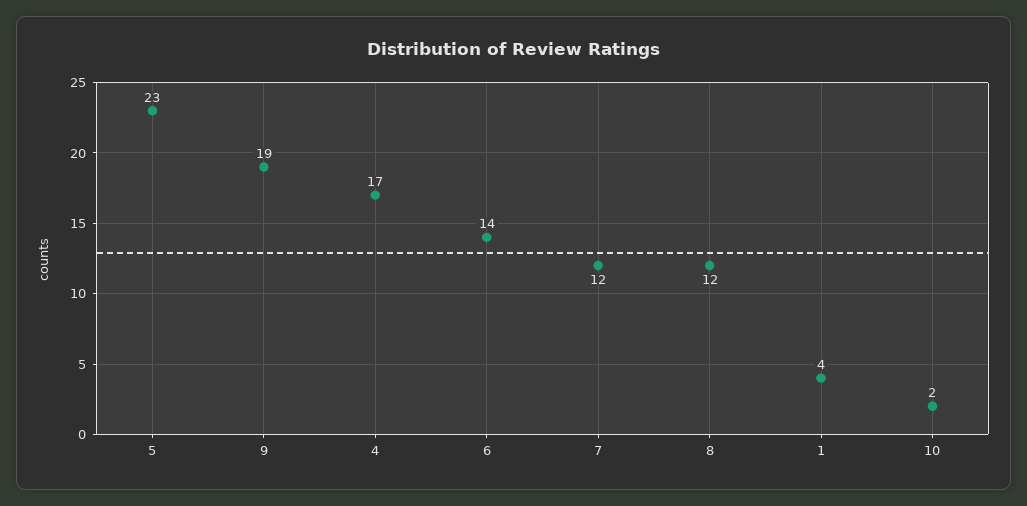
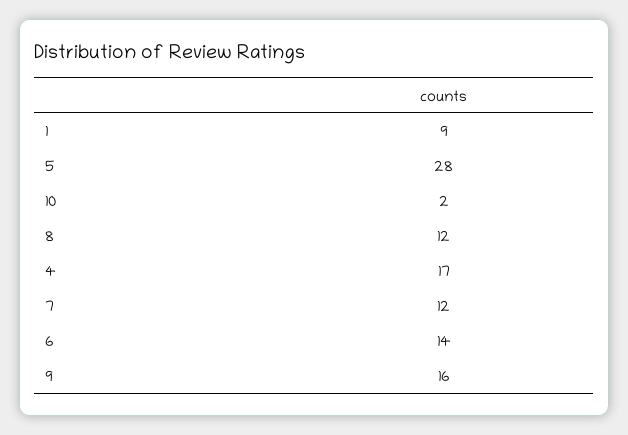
  {
-   "5": 23,
+   "5": 28,
-   "9": 19,
+   "9": 16,
    "4": 17,
    "6": 14,
    "7": 12,
    "8": 12,
-   "1": 4,
+   "1": 9,
    "10": 2
  }

